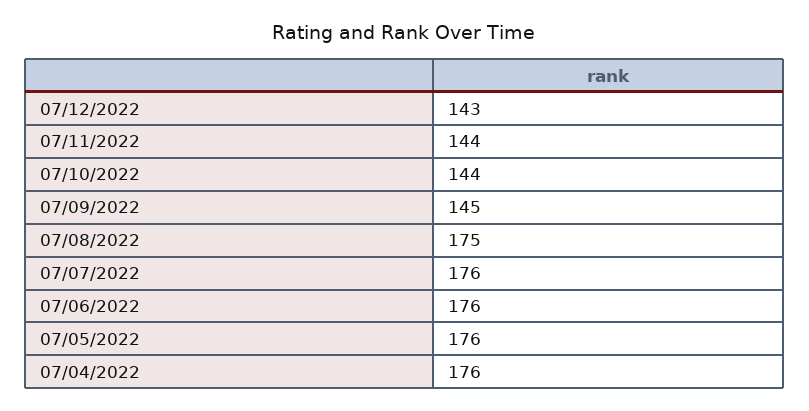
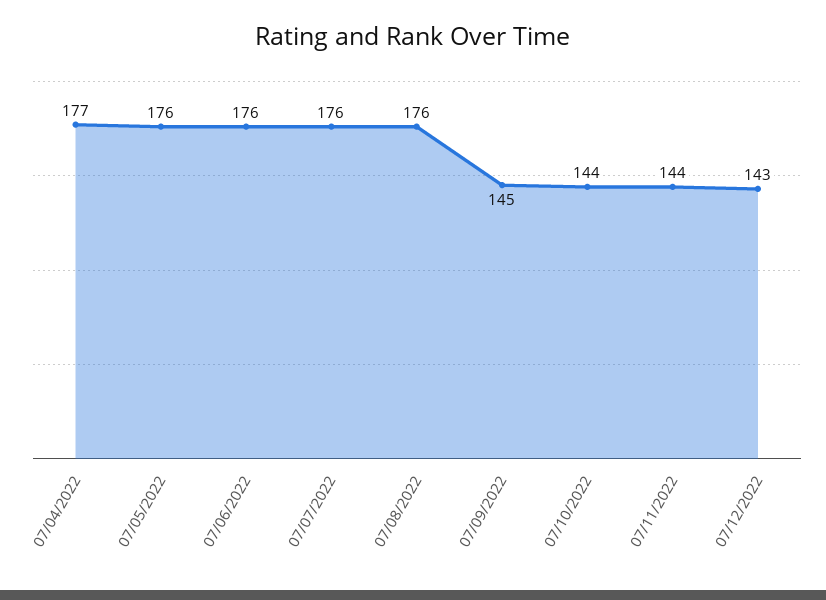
  {
    "07/12/2022": 143,
    "07/11/2022": 144,
    "07/10/2022": 144,
    "07/09/2022": 145,
-   "07/08/2022": 175,
+   "07/08/2022": 176,
    "07/07/2022": 176,
    "07/06/2022": 176,
    "07/05/2022": 176,
-   "07/04/2022": 176
+   "07/04/2022": 177
  }

